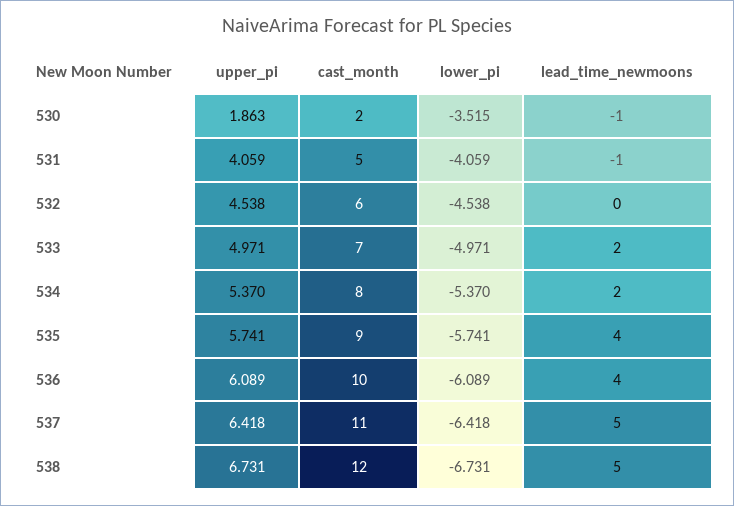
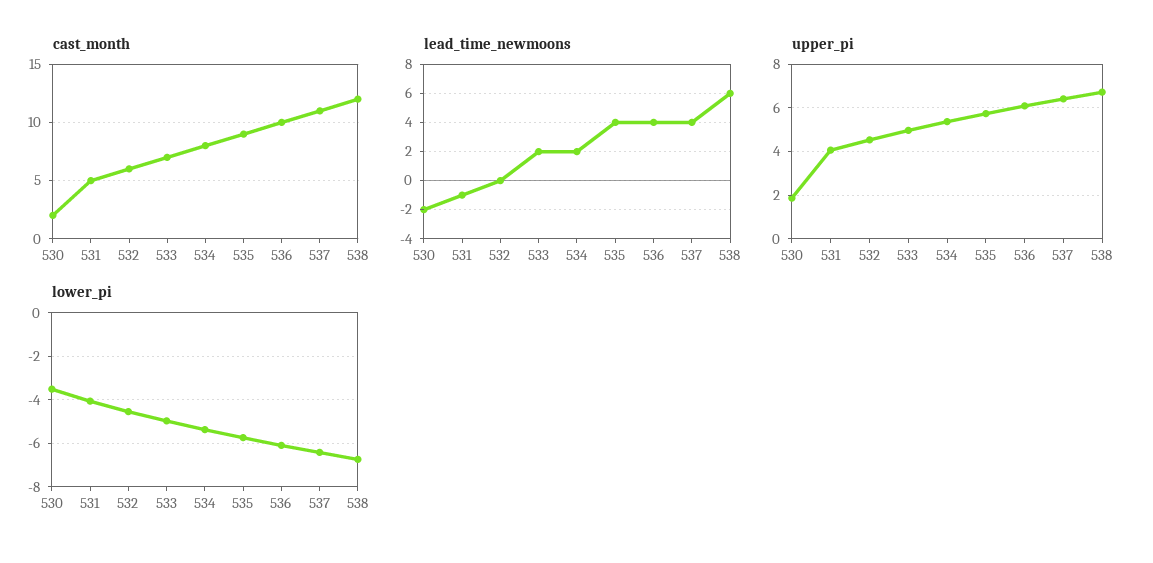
  {
    "upper_pi": {
      "530": 1.863,
      "531": 4.059,
      "532": 4.538,
      "533": 4.971,
      "534": 5.37,
      "535": 5.741,
      "536": 6.089,
      "537": 6.418,
      "538": 6.731
    },
    "cast_month": {
      "530": 2,
      "531": 5,
      "532": 6,
      "533": 7,
      "534": 8,
      "535": 9,
      "536": 10,
      "537": 11,
      "538": 12
    },
    "lower_pi": {
      "530": -3.515,
      "531": -4.059,
      "532": -4.538,
      "533": -4.971,
      "534": -5.37,
      "535": -5.741,
      "536": -6.089,
      "537": -6.418,
      "538": -6.731
    },
    "lead_time_newmoons": {
-     "530": -1,
+     "530": -2,
      "531": -1,
      "532": 0,
      "533": 2,
      "534": 2,
      "535": 4,
      "536": 4,
-     "537": 5,
+     "537": 4,
-     "538": 5
+     "538": 6
    }
  }

